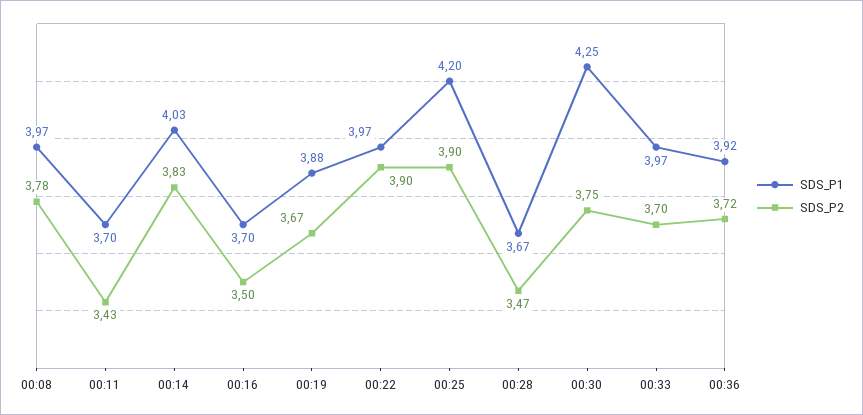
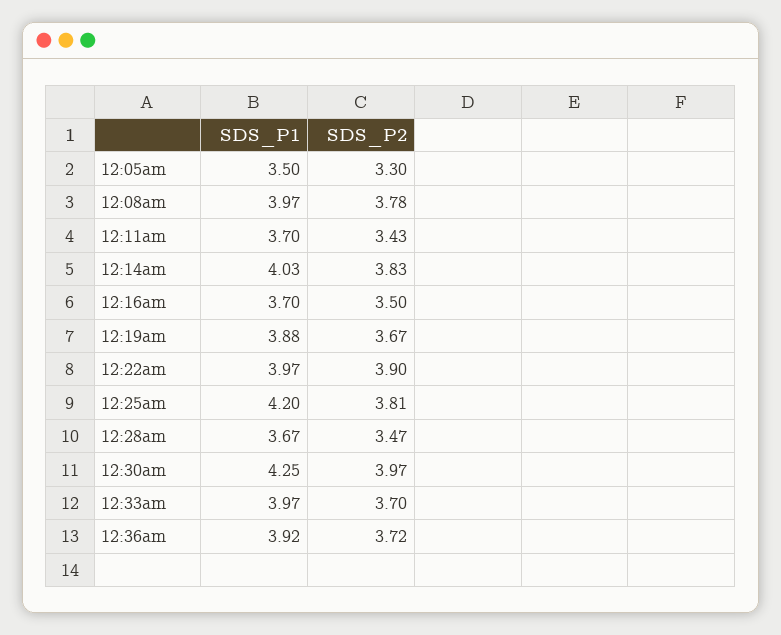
  {
    "SDS_P1": {
      "00:08": 3.97,
      "00:11": 3.7,
      "00:14": 4.03,
      "00:16": 3.7,
      "00:19": 3.88,
      "00:22": 3.97,
      "00:25": 4.2,
      "00:28": 3.67,
      "00:30": 4.25,
      "00:33": 3.97,
-     "00:36": 3.92
+     "00:36": 3.92,
+     "12:05am": 3.5
    },
    "SDS_P2": {
      "00:08": 3.78,
      "00:11": 3.43,
      "00:14": 3.83,
      "00:16": 3.5,
      "00:19": 3.67,
      "00:22": 3.9,
-     "00:25": 3.9,
+     "00:25": 3.81,
      "00:28": 3.47,
-     "00:30": 3.75,
+     "00:30": 3.97,
      "00:33": 3.7,
-     "00:36": 3.72
+     "00:36": 3.72,
+     "12:05am": 3.3
    }
  }

